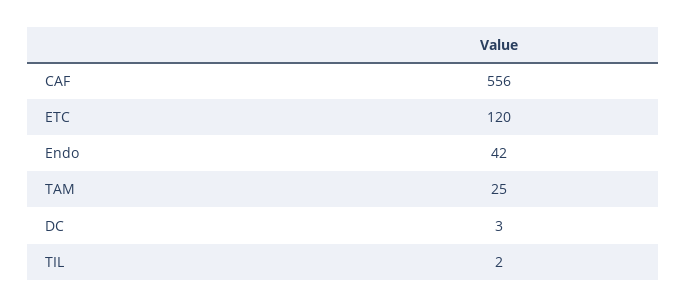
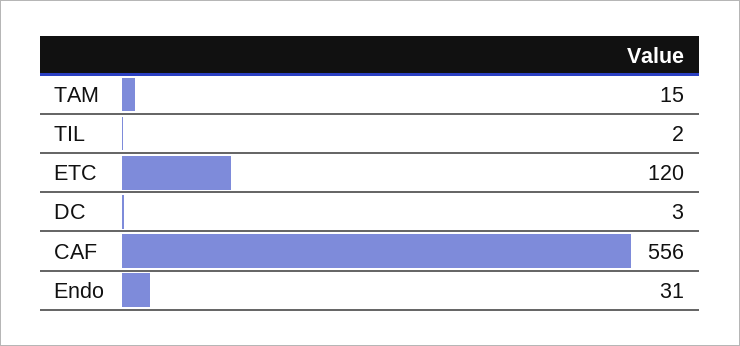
  {
    "CAF": 556,
    "ETC": 120,
-   "Endo": 42,
+   "Endo": 31,
-   "TAM": 25,
+   "TAM": 15,
    "DC": 3,
    "TIL": 2
  }

